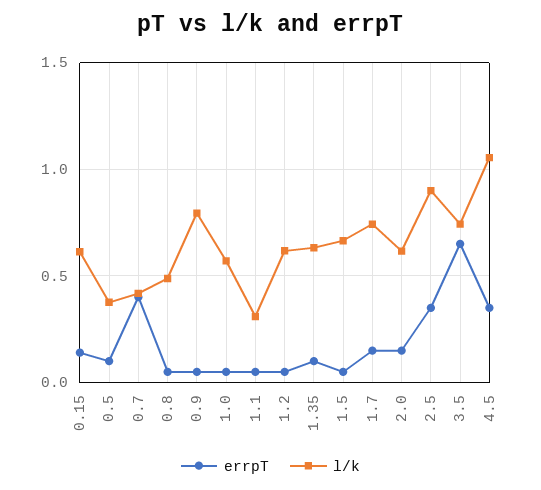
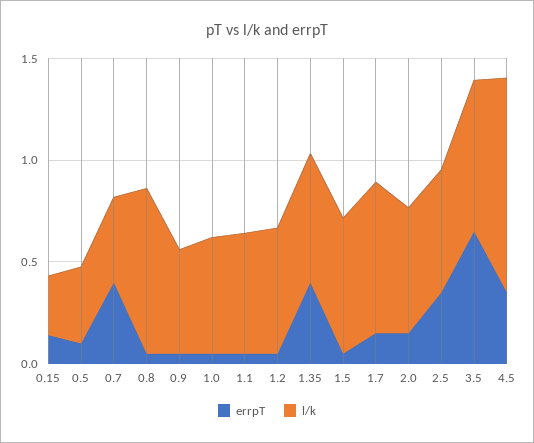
  {
    "errpT": {
      "0.15": 0.15,
      "0.5": 0.1,
      "0.7": 0.4,
      "0.8": 0.05,
      "0.9": 0.05,
      "1.0": 0.05,
      "1.1": 0.05,
      "1.2": 0.05,
-     "1.35": 0.1,
+     "1.35": 0.4,
      "1.5": 0.05,
      "1.7": 0.15,
      "2.0": 0.15,
      "2.5": 0.35,
      "3.5": 0.65,
      "4.5": 0.35
    },
    "l/k": {
-     "0.15": 0.6,
+     "0.15": 0.3,
      "0.5": 0.4,
      "0.7": 0.4,
-     "0.8": 0.5,
+     "0.8": 0.8,
-     "0.9": 0.8,
+     "0.9": 0.5,
      "1.0": 0.55,
-     "1.1": 0.3,
+     "1.1": 0.6,
      "1.2": 0.6,
      "1.35": 0.65,
      "1.5": 0.65,
      "1.7": 0.75,
      "2.0": 0.6,
-     "2.5": 0.9,
+     "2.5": 0.6,
      "3.5": 0.75,
      "4.5": 1.05
    }
  }

